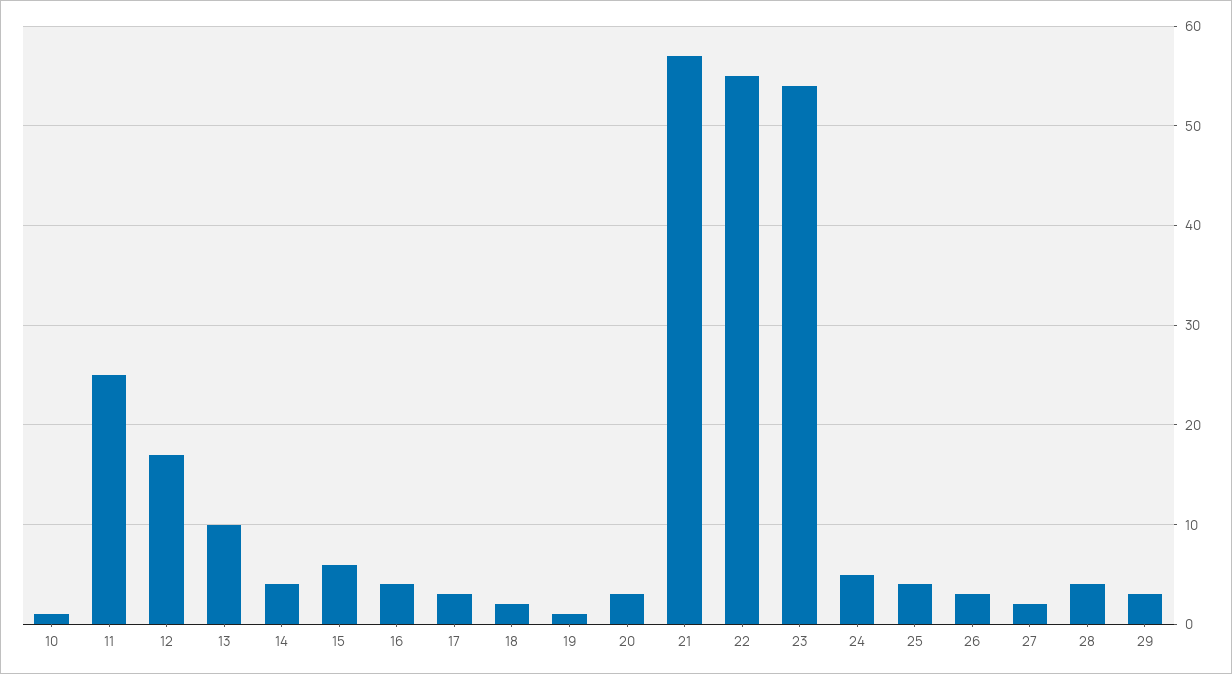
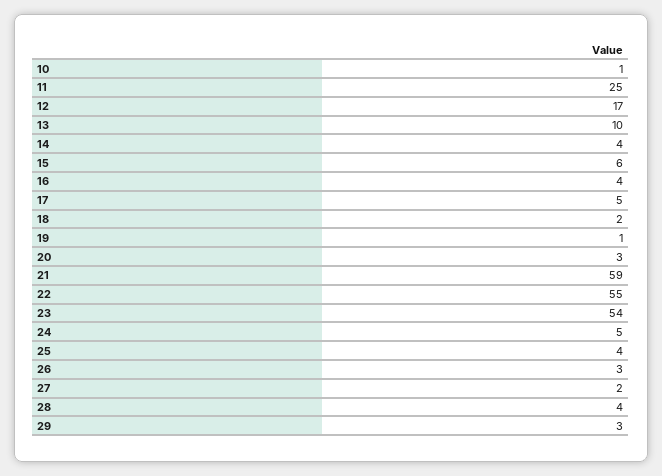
  {
    "10": 1,
    "11": 25,
    "12": 17,
    "13": 10,
    "14": 4,
    "15": 6,
    "16": 4,
-   "17": 3,
+   "17": 5,
    "18": 2,
    "19": 1,
    "20": 3,
-   "21": 57,
+   "21": 59,
    "22": 55,
    "23": 54,
    "24": 5,
    "25": 4,
    "26": 3,
    "27": 2,
    "28": 4,
    "29": 3
  }

